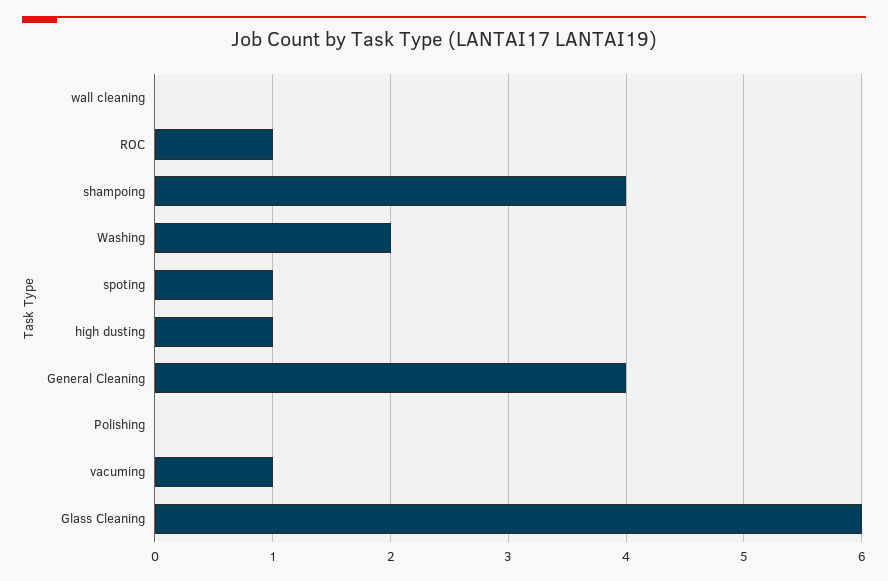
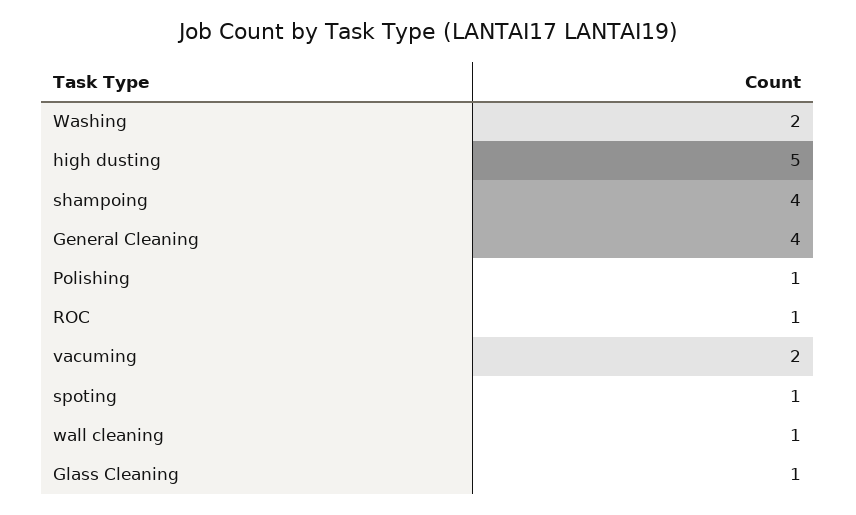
  {
-   "wall cleaning": 0,
+   "wall cleaning": 1,
    "ROC": 1,
    "shampoing": 4,
    "Washing": 2,
    "spoting": 1,
-   "high dusting": 1,
+   "high dusting": 5,
    "General Cleaning": 4,
-   "Polishing": 0,
+   "Polishing": 1,
-   "vacuming": 1,
+   "vacuming": 2,
-   "Glass Cleaning": 6
+   "Glass Cleaning": 1
  }

